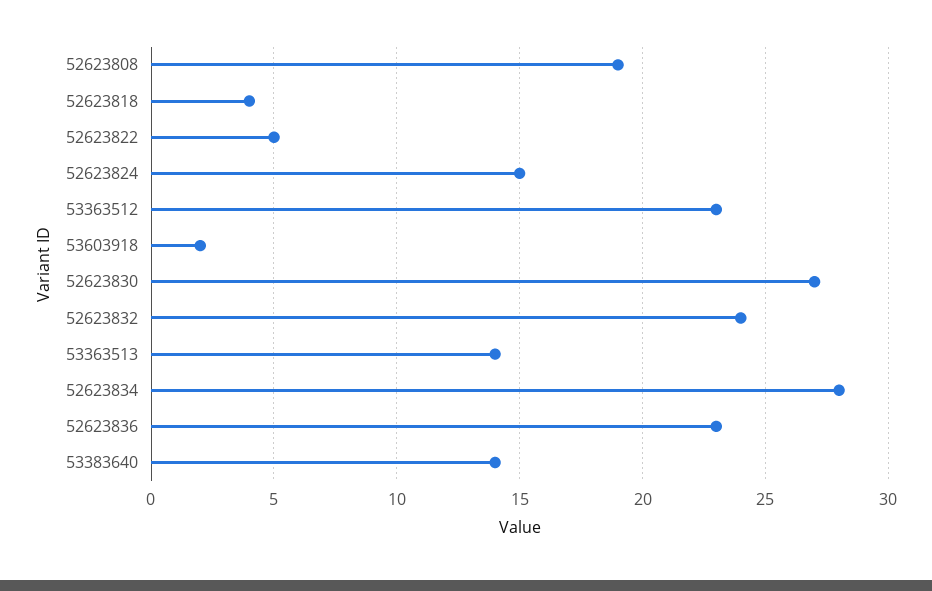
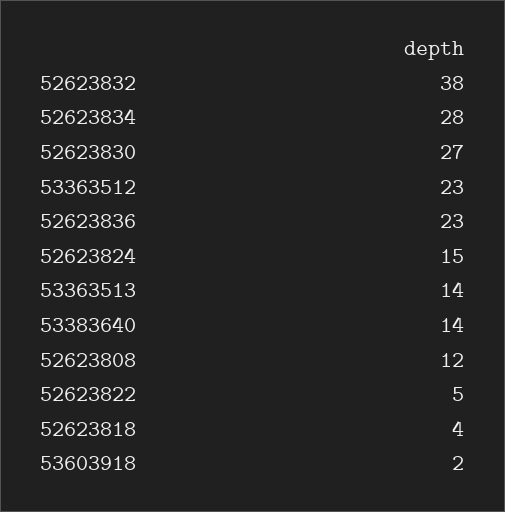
  {
-   "52623808": 19,
+   "52623808": 12,
    "52623818": 4,
    "52623822": 5,
    "52623824": 15,
    "53363512": 23,
    "53603918": 2,
    "52623830": 27,
-   "52623832": 24,
+   "52623832": 38,
    "53363513": 14,
    "52623834": 28,
    "52623836": 23,
    "53383640": 14
  }

